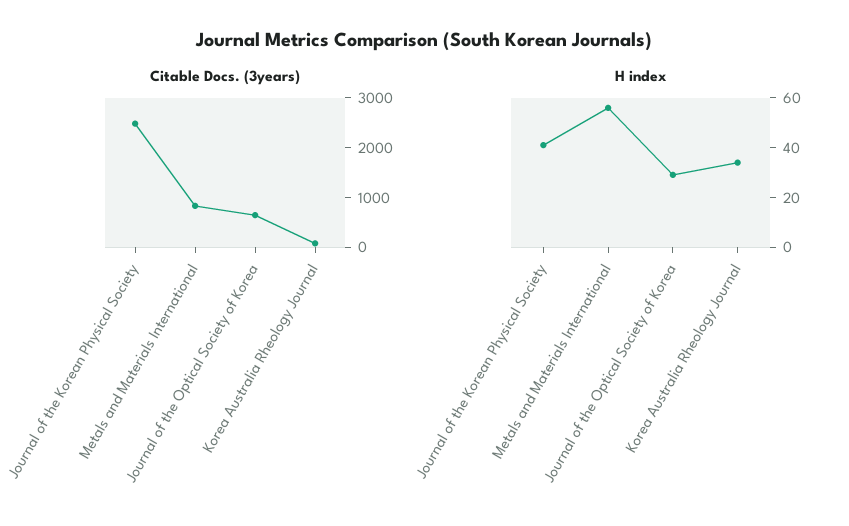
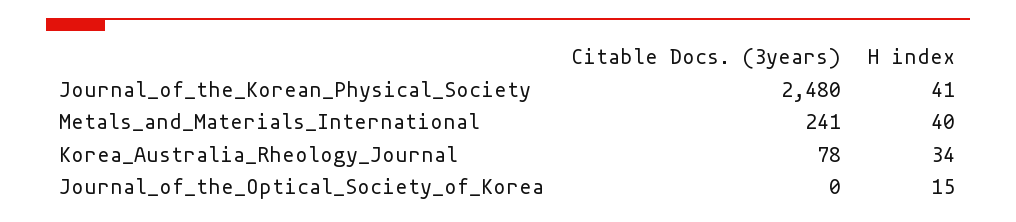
  {
    "Citable Docs. (3years)": {
      "Journal of the Korean Physical Society": 2480,
-     "Metals and Materials International": 800,
+     "Metals and Materials International": 241,
-     "Journal of the Optical Society of Korea": 600,
+     "Journal of the Optical Society of Korea": 0,
      "Korea Australia Rheology Journal": 78
    },
    "H index": {
      "Journal of the Korean Physical Society": 41,
-     "Metals and Materials International": 55,
+     "Metals and Materials International": 40,
-     "Journal of the Optical Society of Korea": 30,
+     "Journal of the Optical Society of Korea": 15,
      "Korea Australia Rheology Journal": 34
    }
  }

